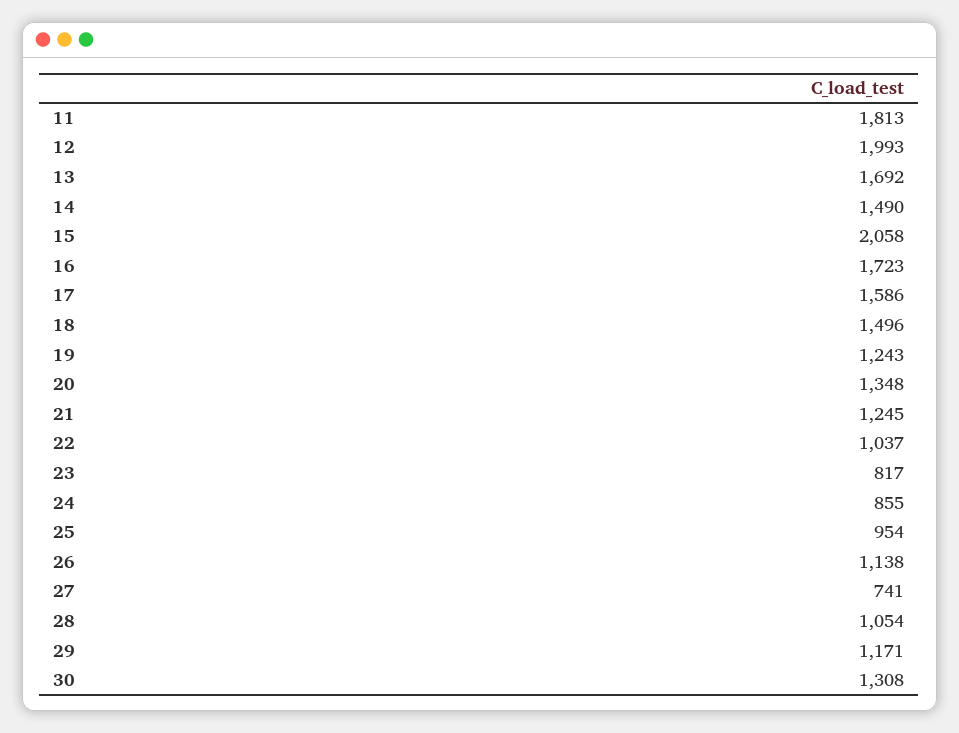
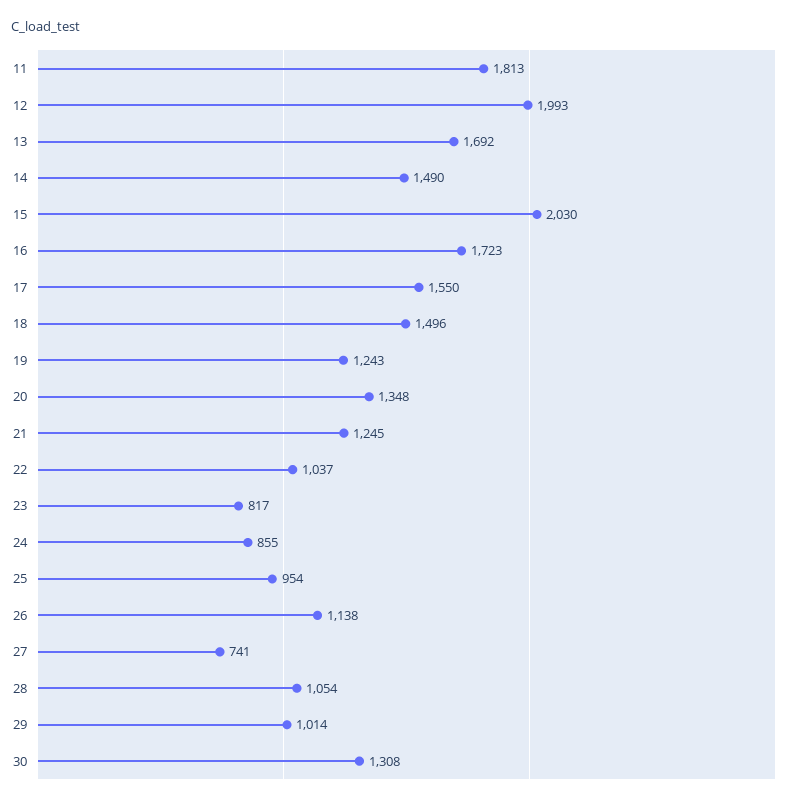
  {
    "11": 1813,
    "12": 1993,
    "13": 1692,
    "14": 1490,
-   "15": 2058,
+   "15": 2030,
    "16": 1723,
-   "17": 1586,
+   "17": 1550,
    "18": 1496,
    "19": 1243,
    "20": 1348,
    "21": 1245,
    "22": 1037,
    "23": 817,
    "24": 855,
    "25": 954,
    "26": 1138,
    "27": 741,
    "28": 1054,
-   "29": 1171,
+   "29": 1014,
    "30": 1308
  }

